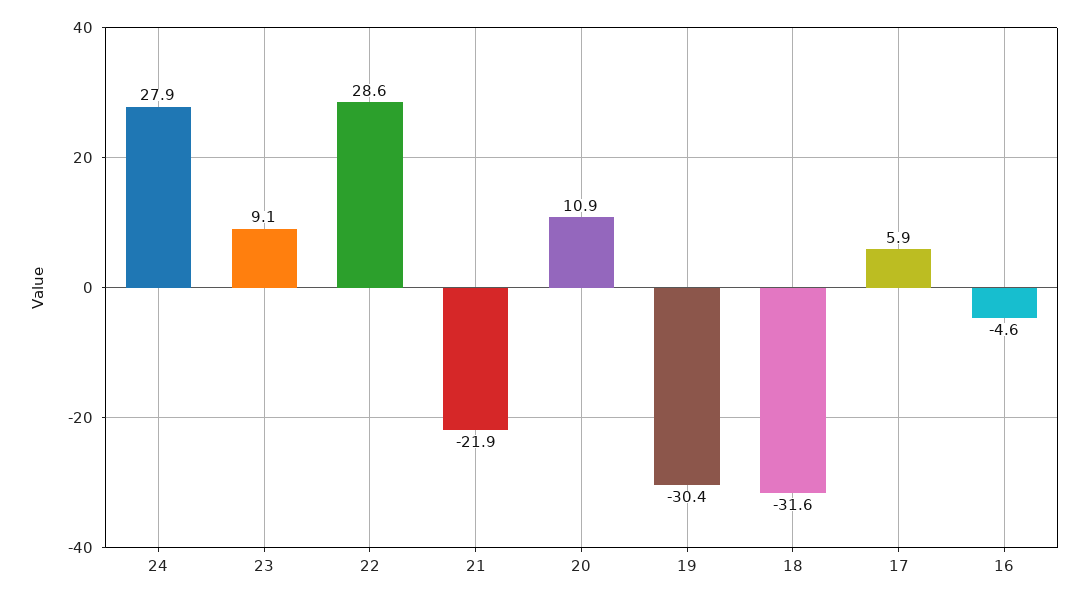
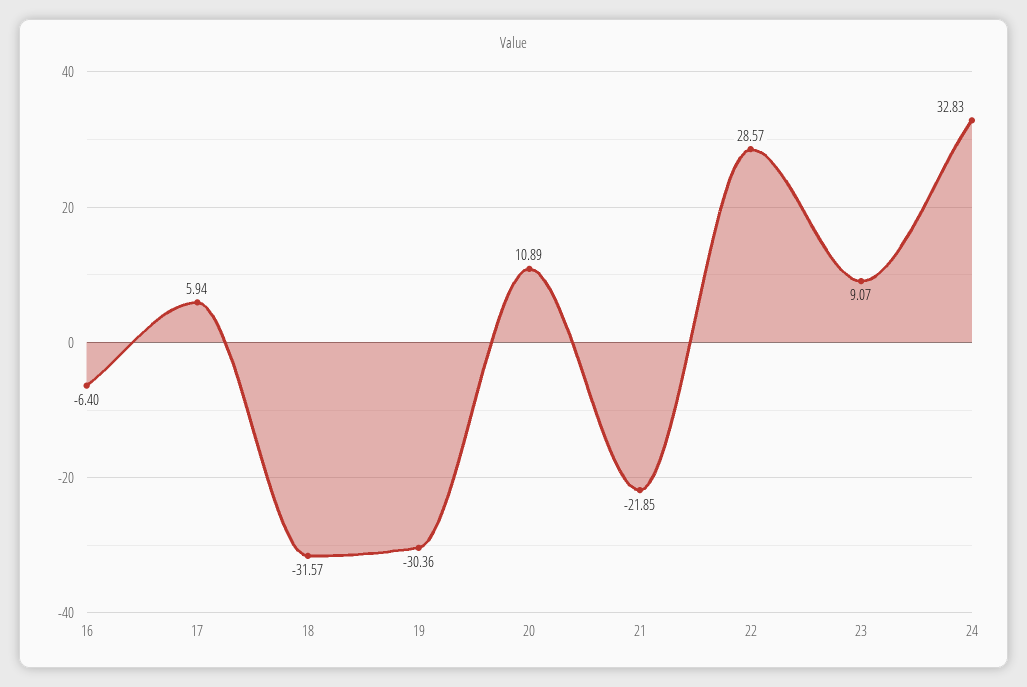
  {
-   "24": 27.9,
+   "24": 32.83,
    "23": 9.07,
    "22": 28.57,
    "21": -21.85,
    "20": 10.89,
    "19": -30.36,
    "18": -31.57,
    "17": 5.94,
-   "16": -4.6
+   "16": -6.4
  }

